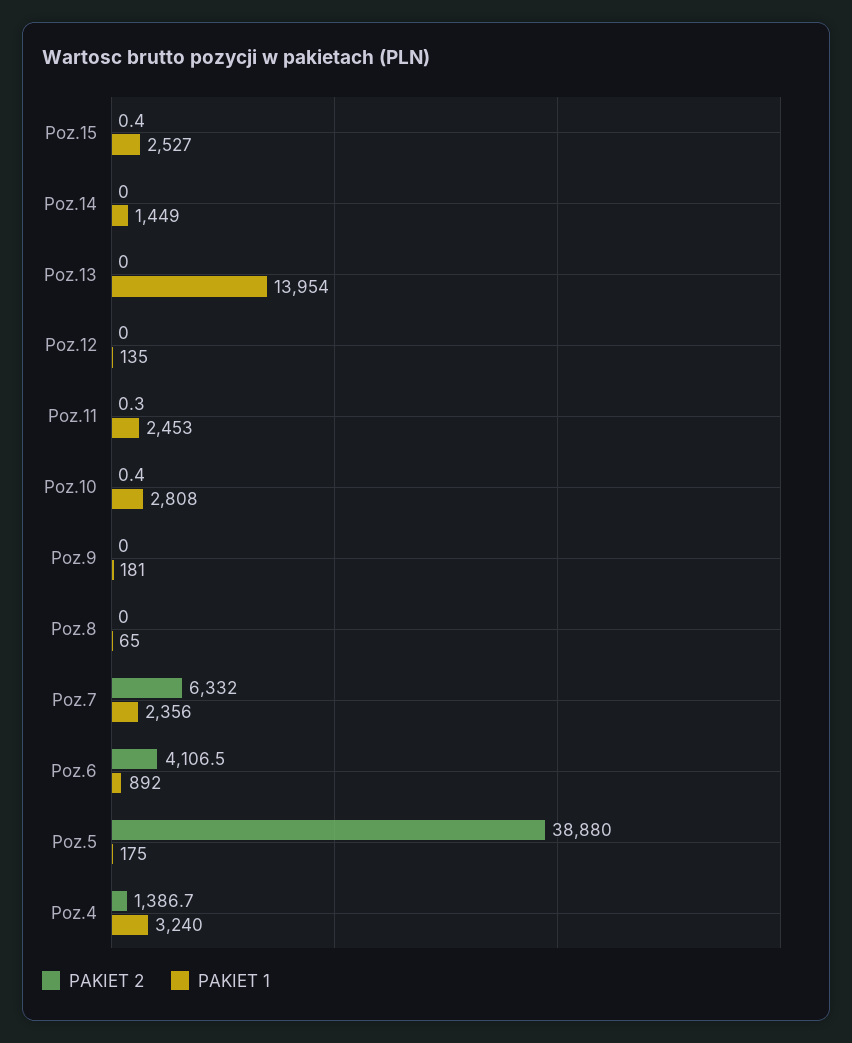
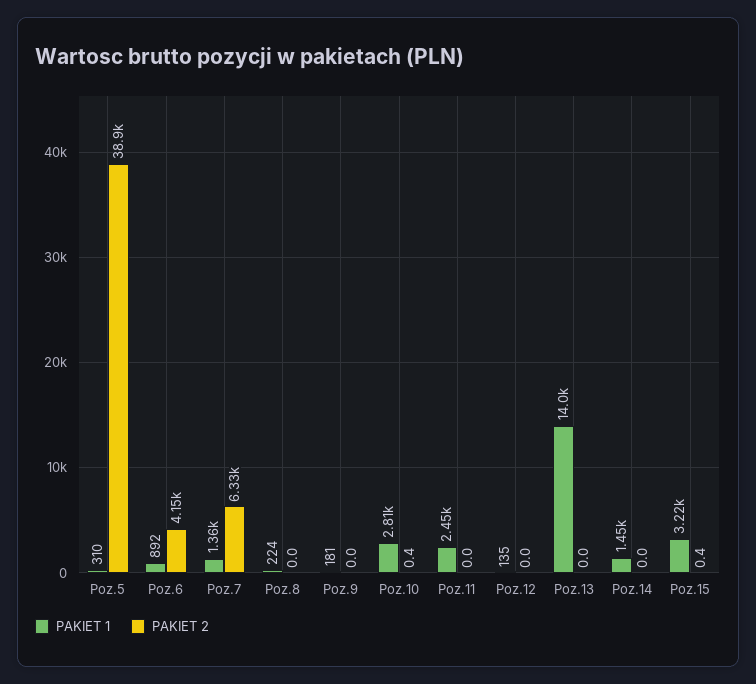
  {
    "PAKIET 2": {
      "Poz.15": 0.4,
      "Poz.14": 0,
      "Poz.13": 0,
      "Poz.12": 0,
-     "Poz.11": 0.3,
+     "Poz.11": 0,
      "Poz.10": 0.4,
      "Poz.9": 0,
      "Poz.8": 0,
      "Poz.7": 6332,
-     "Poz.6": 4106.5,
+     "Poz.6": 4150,
-     "Poz.5": 38880,
+     "Poz.5": 38880
-     "Poz.4": 1386.7
    },
    "PAKIET 1": {
-     "Poz.15": 2527,
+     "Poz.15": 3220,
      "Poz.14": 1449,
      "Poz.13": 13954,
      "Poz.12": 135,
      "Poz.11": 2453,
      "Poz.10": 2808,
      "Poz.9": 181,
-     "Poz.8": 65,
+     "Poz.8": 224,
-     "Poz.7": 2356,
+     "Poz.7": 1360,
      "Poz.6": 892,
-     "Poz.5": 175,
+     "Poz.5": 310
-     "Poz.4": 3240
    }
  }

